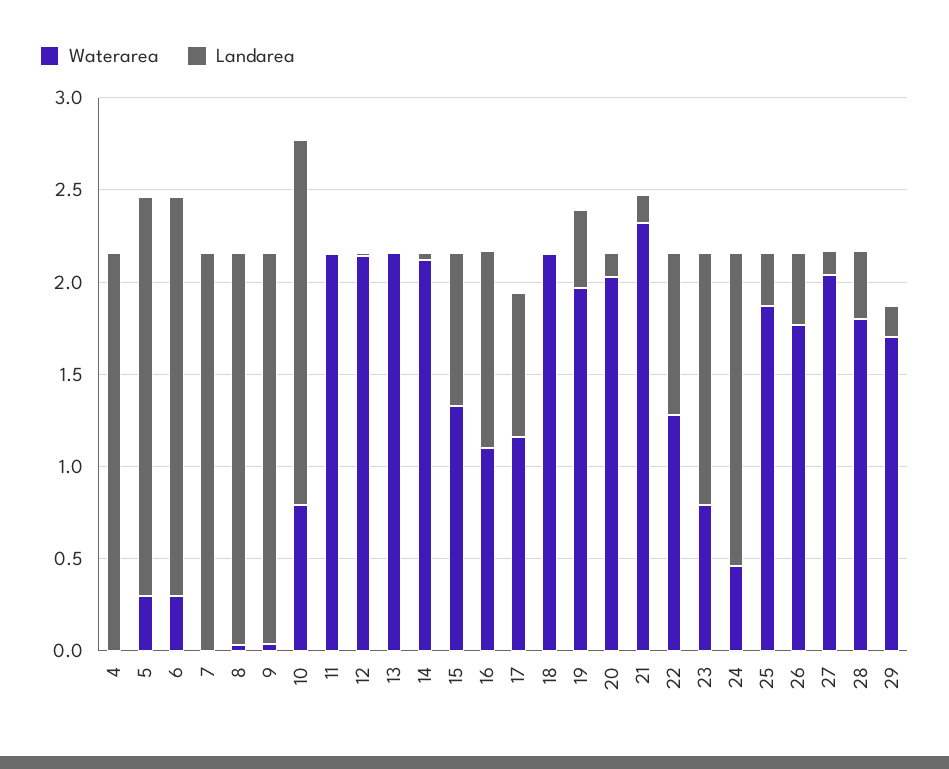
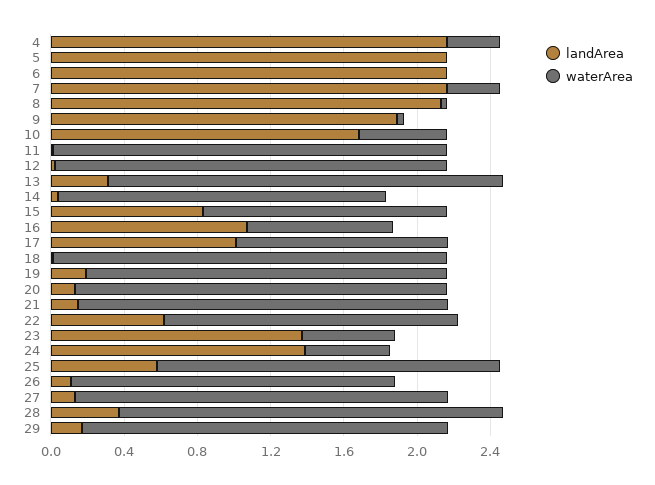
  {
    "Waterarea": {
-     "4": 0,
+     "4": 0.3,
-     "5": 0.3,
+     "5": 0,
-     "6": 0.3,
+     "6": 0,
-     "7": 0,
+     "7": 0.3,
      "8": 0,
      "9": 0,
-     "10": 0.8,
+     "10": 0.5,
      "11": 2.2,
      "12": 2.1,
      "13": 2.2,
-     "14": 2.1,
+     "14": 1.8,
      "15": 1.3,
-     "16": 1.1,
+     "16": 0.8,
      "17": 1.2,
      "18": 2.2,
      "19": 2,
      "20": 2,
-     "21": 2.3,
+     "21": 2,
-     "22": 1.3,
+     "22": 1.6,
-     "23": 0.8,
+     "23": 0.5,
      "24": 0.5,
      "25": 1.9,
      "26": 1.8,
      "27": 2,
-     "28": 1.8,
+     "28": 2.1,
-     "29": 1.7
+     "29": 2
    },
    "Landarea": {
      "4": 2.2,
      "5": 2.2,
      "6": 2.2,
      "7": 2.2,
      "8": 2.1,
-     "9": 2.1,
+     "9": 1.9,
-     "10": 2,
+     "10": 1.7,
      "11": 0,
      "12": 0,
-     "13": 0,
+     "13": 0.3,
      "14": 0,
      "15": 0.8,
      "16": 1.1,
-     "17": 0.8,
+     "17": 1,
      "18": 0,
-     "19": 0.4,
+     "19": 0.2,
      "20": 0.1,
      "21": 0.2,
-     "22": 0.9,
+     "22": 0.6,
      "23": 1.4,
-     "24": 1.7,
+     "24": 1.4,
-     "25": 0.3,
+     "25": 0.6,
-     "26": 0.4,
+     "26": 0.1,
      "27": 0.1,
      "28": 0.4,
      "29": 0.2
    }
  }

